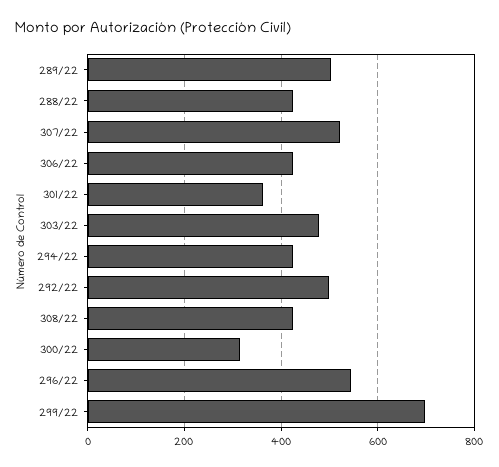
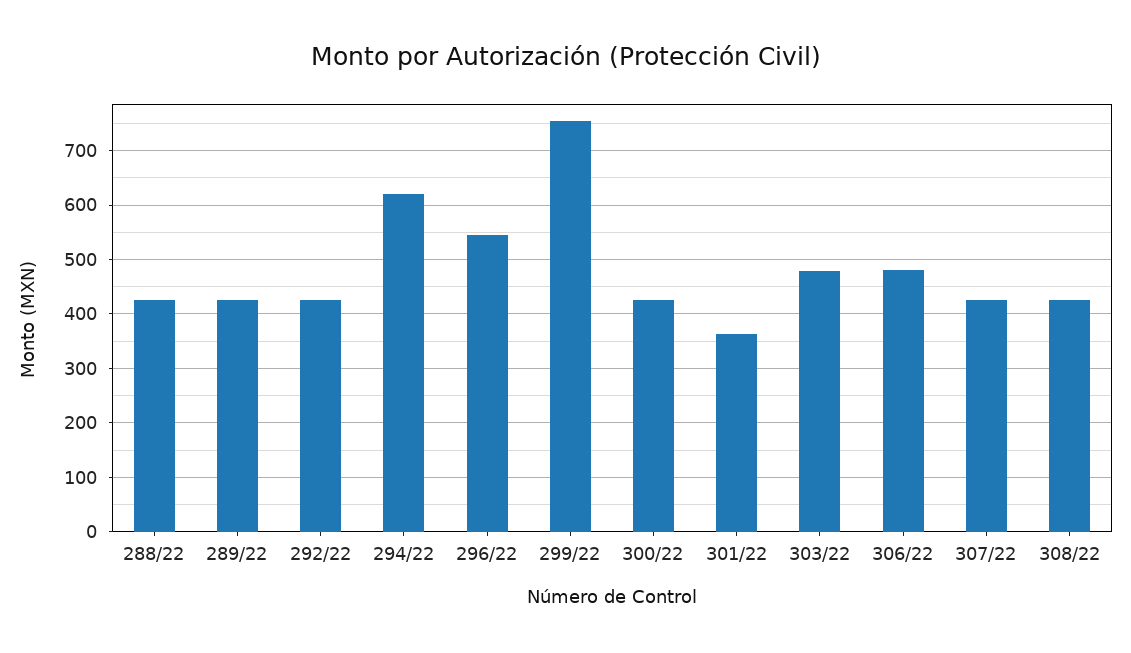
  {
-   "289/22": 500,
+   "289/22": 420,
    "288/22": 420,
-   "307/22": 520,
+   "307/22": 420,
-   "306/22": 420,
+   "306/22": 480,
    "301/22": 360,
    "303/22": 480,
-   "294/22": 420,
+   "294/22": 620,
-   "292/22": 500,
+   "292/22": 420,
    "308/22": 420,
-   "300/22": 320,
+   "300/22": 420,
    "296/22": 540,
-   "299/22": 700
+   "299/22": 760
  }

